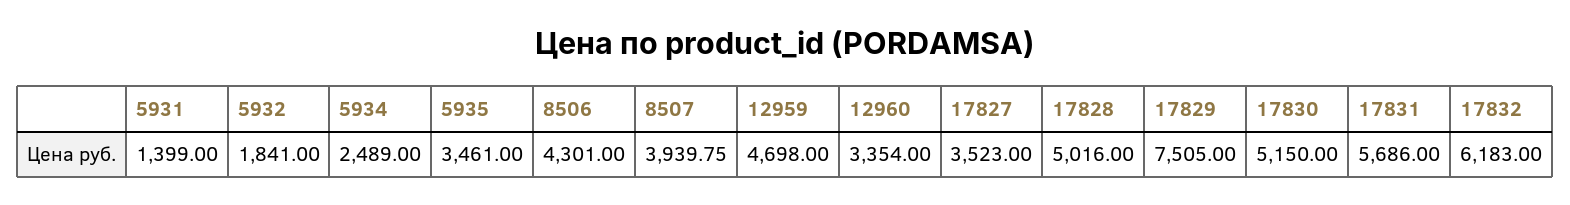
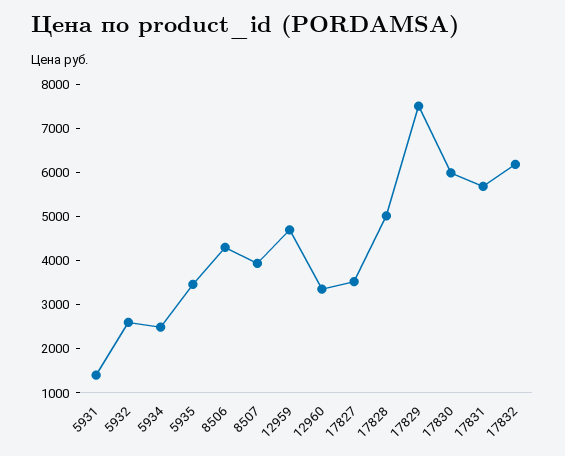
  {
    "5931": 1399,
-   "5932": 1841,
+   "5932": 2600,
    "5934": 2489,
    "5935": 3461,
    "8506": 4301,
    "8507": 3939.75,
    "12959": 4698,
    "12960": 3354,
    "17827": 3523,
    "17828": 5016,
    "17829": 7505,
-   "17830": 5150,
+   "17830": 6000,
    "17831": 5686,
    "17832": 6183
  }

